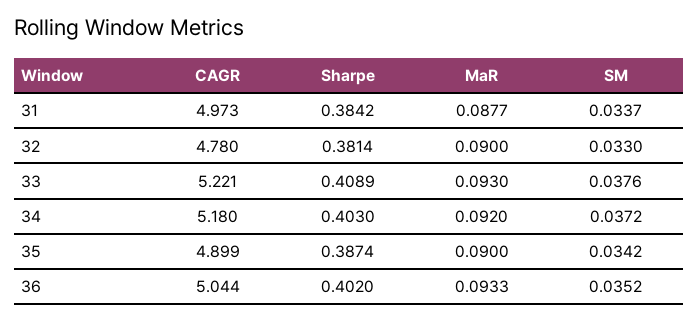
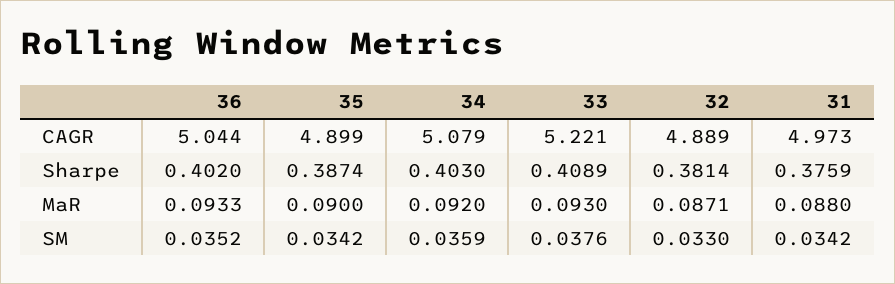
  {
    "CAGR": {
      "31": 4.973,
-     "32": 4.78,
+     "32": 4.889,
      "33": 5.221,
-     "34": 5.18,
+     "34": 5.079,
      "35": 4.899,
      "36": 5.044
    },
    "Sharpe": {
-     "31": 0.3842,
+     "31": 0.3759,
      "32": 0.3814,
      "33": 0.4089,
      "34": 0.403,
      "35": 0.3874,
      "36": 0.402
    },
    "MaR": {
-     "31": 0.0877,
+     "31": 0.088,
-     "32": 0.09,
+     "32": 0.0871,
      "33": 0.093,
      "34": 0.092,
      "35": 0.09,
      "36": 0.0933
    },
    "SM": {
-     "31": 0.0337,
+     "31": 0.0342,
      "32": 0.033,
      "33": 0.0376,
-     "34": 0.0372,
+     "34": 0.0359,
      "35": 0.0342,
      "36": 0.0352
    }
  }

